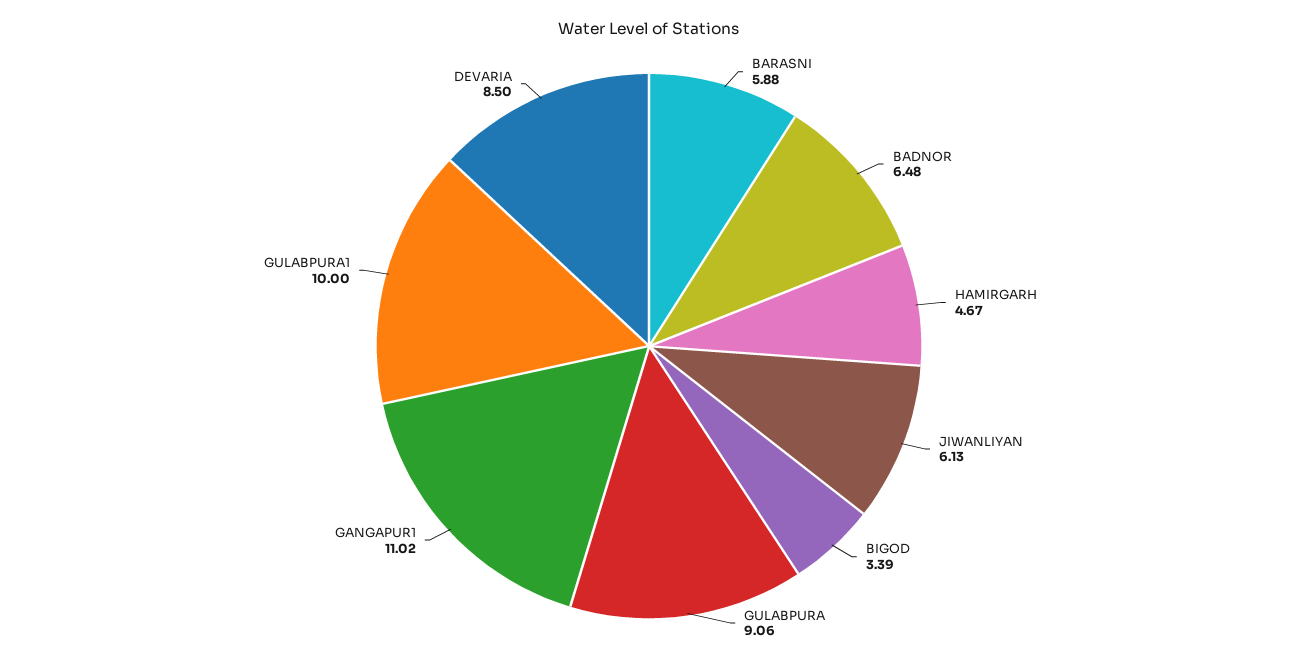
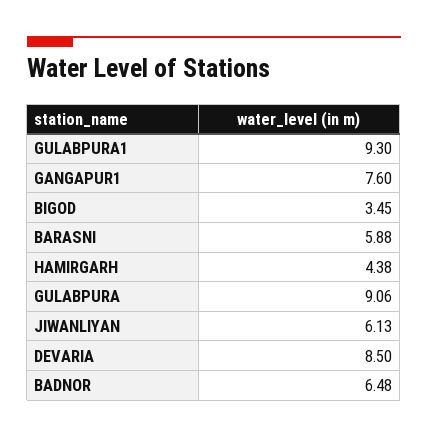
  {
    "BARASNI": 5.88,
    "BADNOR": 6.48,
-   "HAMIRGARH": 4.67,
+   "HAMIRGARH": 4.38,
    "JIWANLIYAN": 6.13,
-   "BIGOD": 3.39,
+   "BIGOD": 3.45,
    "GULABPURA": 9.06,
-   "GANGAPUR1": 11.02,
+   "GANGAPUR1": 7.6,
-   "GULABPURA1": 10,
+   "GULABPURA1": 9.3,
    "DEVARIA": 8.5
  }

